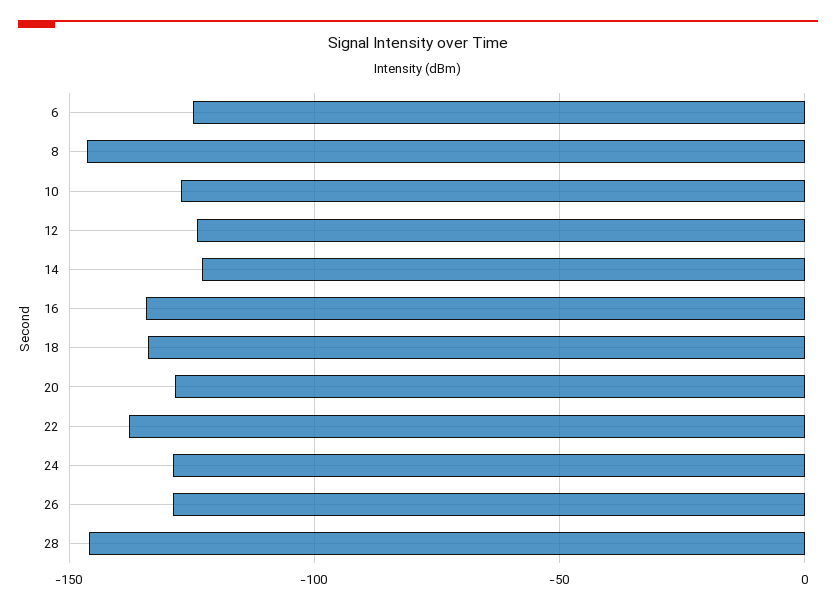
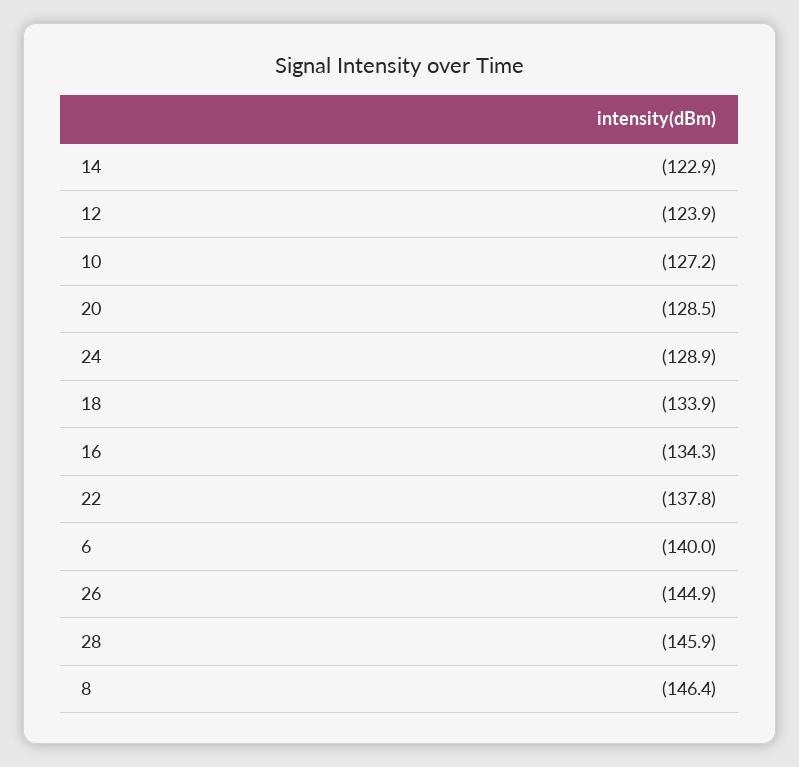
  {
-   "6": -125,
+   "6": -140,
    "8": -146.4,
    "10": -127.2,
    "12": -123.9,
    "14": -122.9,
    "16": -134.3,
    "18": -133.9,
    "20": -128.5,
    "22": -137.8,
    "24": -128.9,
-   "26": -130,
+   "26": -144.9,
    "28": -145.9
  }

